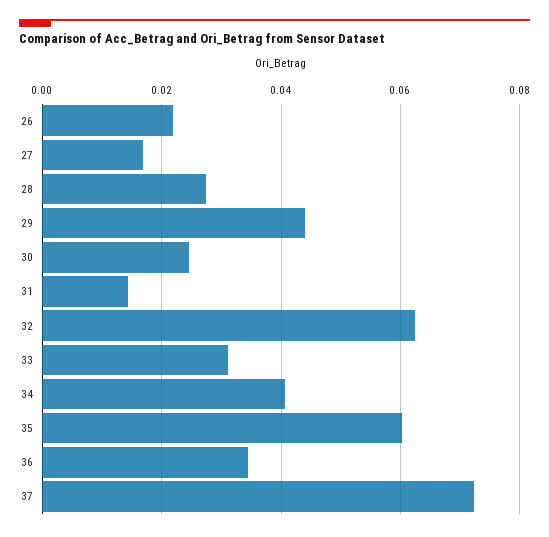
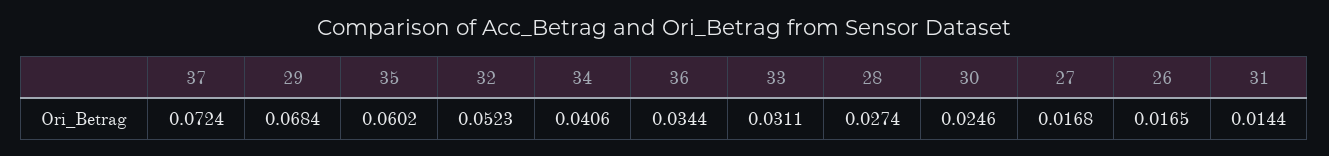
  {
-   "26": 0.022,
+   "26": 0.0165,
    "27": 0.0168,
    "28": 0.0274,
-   "29": 0.044,
+   "29": 0.0684,
    "30": 0.0246,
    "31": 0.0144,
-   "32": 0.062,
+   "32": 0.0523,
    "33": 0.0311,
    "34": 0.0406,
    "35": 0.0602,
    "36": 0.0344,
    "37": 0.0724
  }

